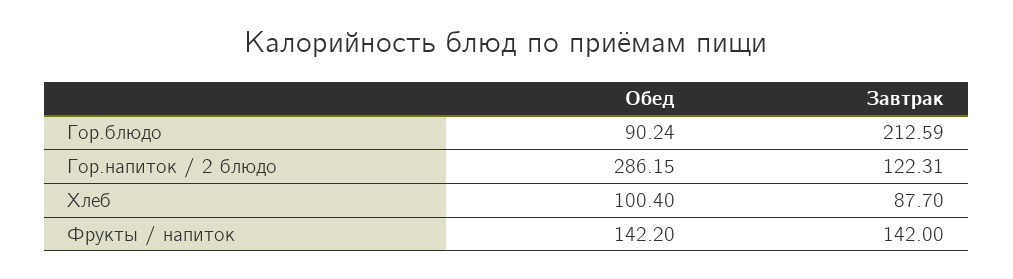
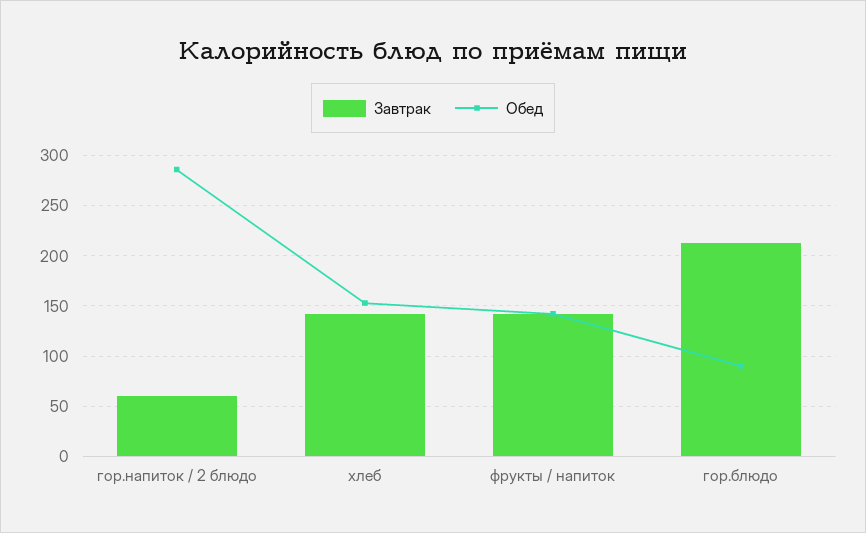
  {
    "Обед": {
      "Гор.блюдо": 90.24,
      "Гор.напиток / 2 блюдо": 286.15,
-     "Хлеб": 100.4,
+     "Хлеб": 150,
      "Фрукты / напиток": 142.2
    },
    "Завтрак": {
      "Гор.блюдо": 212.59,
-     "Гор.напиток / 2 блюдо": 122.31,
+     "Гор.напиток / 2 блюдо": 60,
-     "Хлеб": 87.7,
+     "Хлеб": 140,
      "Фрукты / напиток": 142
    }
  }

